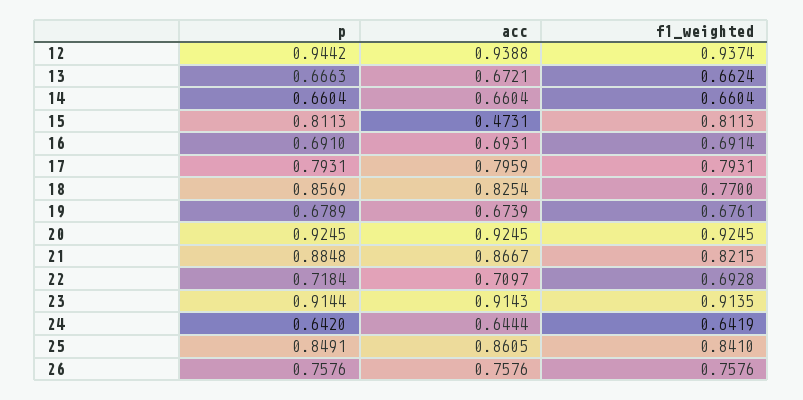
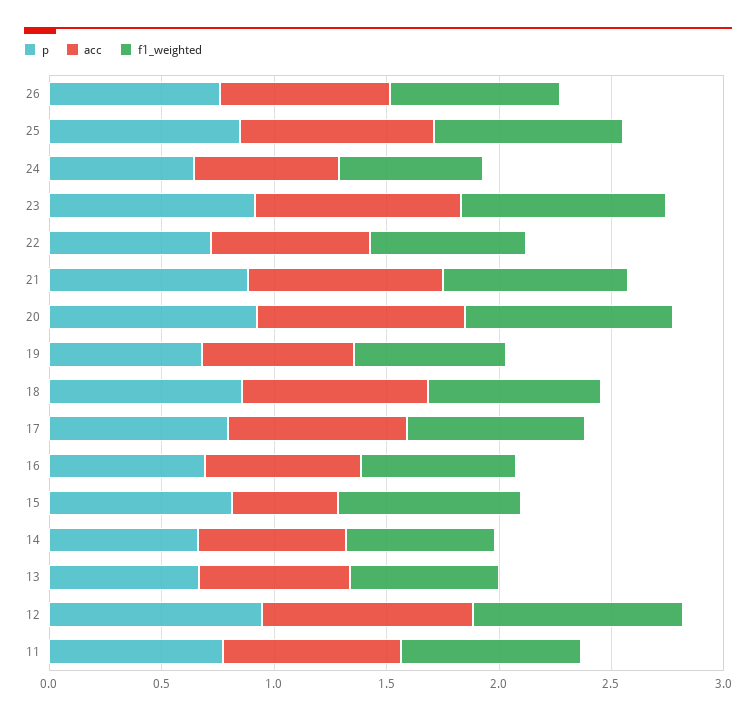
  {
    "p": {
      "12": 0.9442,
      "13": 0.6663,
      "14": 0.6604,
      "15": 0.8113,
      "16": 0.691,
      "17": 0.7931,
      "18": 0.8569,
      "19": 0.6789,
      "20": 0.9245,
      "21": 0.8848,
      "22": 0.7184,
      "23": 0.9144,
      "24": 0.642,
      "25": 0.8491,
-     "26": 0.7576
+     "26": 0.7576,
+     "11": 0.8
    },
    "acc": {
      "12": 0.9388,
      "13": 0.6721,
      "14": 0.6604,
      "15": 0.4731,
      "16": 0.6931,
      "17": 0.7959,
      "18": 0.8254,
      "19": 0.6739,
      "20": 0.9245,
      "21": 0.8667,
      "22": 0.7097,
      "23": 0.9143,
      "24": 0.6444,
      "25": 0.8605,
-     "26": 0.7576
+     "26": 0.7576,
+     "11": 0.8
    },
    "f1_weighted": {
      "12": 0.9374,
      "13": 0.6624,
      "14": 0.6604,
      "15": 0.8113,
      "16": 0.6914,
      "17": 0.7931,
      "18": 0.77,
      "19": 0.6761,
      "20": 0.9245,
      "21": 0.8215,
      "22": 0.6928,
      "23": 0.9135,
      "24": 0.6419,
      "25": 0.841,
-     "26": 0.7576
+     "26": 0.7576,
+     "11": 0.8
    }
  }

